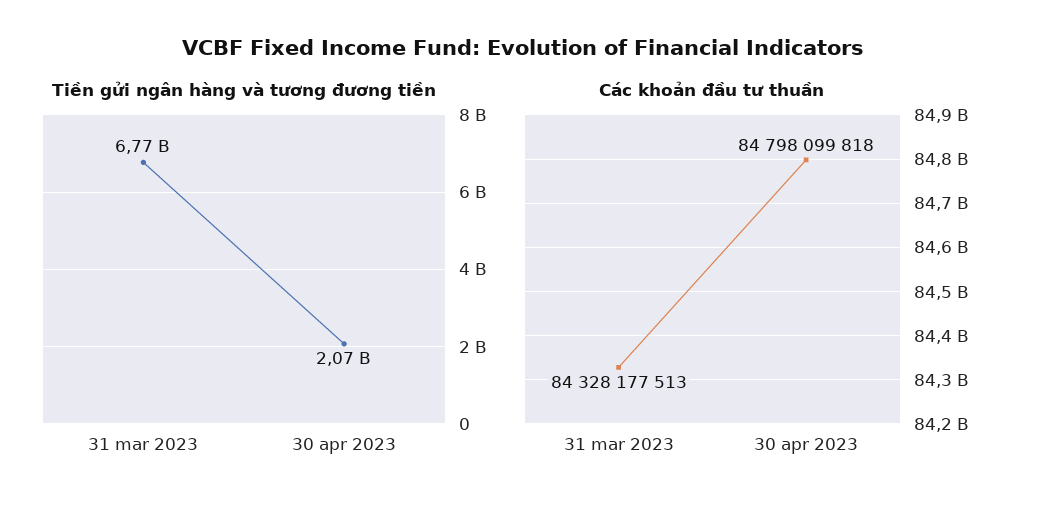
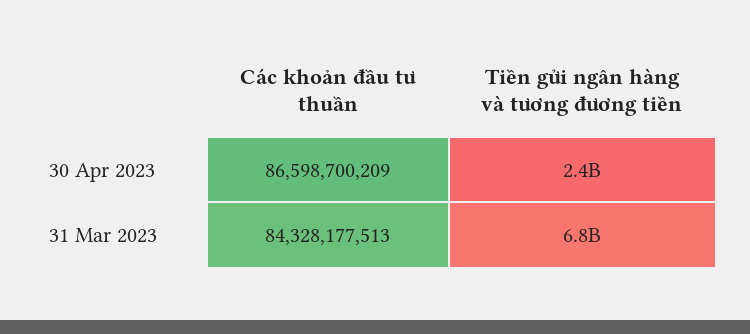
  {
    "Tiền gửi ngân hàng và tương đương tiền": {
      "31 mar 2023": 6770000000,
-     "30 apr 2023": 2070000000
+     "30 apr 2023": 2400000000
    },
    "Các khoản đầu tư thuần": {
      "31 mar 2023": 84328177513,
-     "30 apr 2023": 84798099818
+     "30 apr 2023": 86598700209
    }
  }

